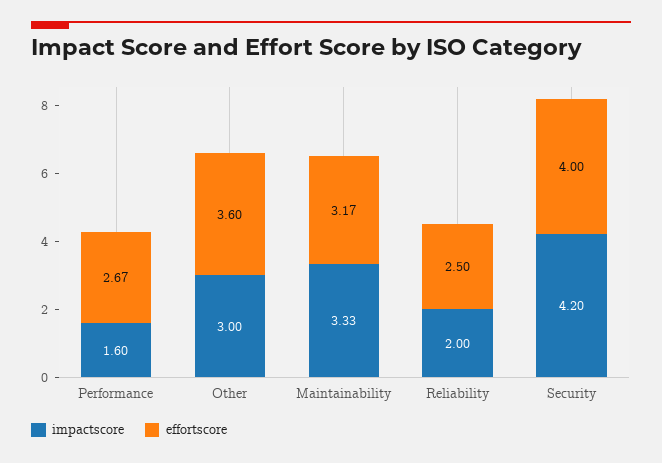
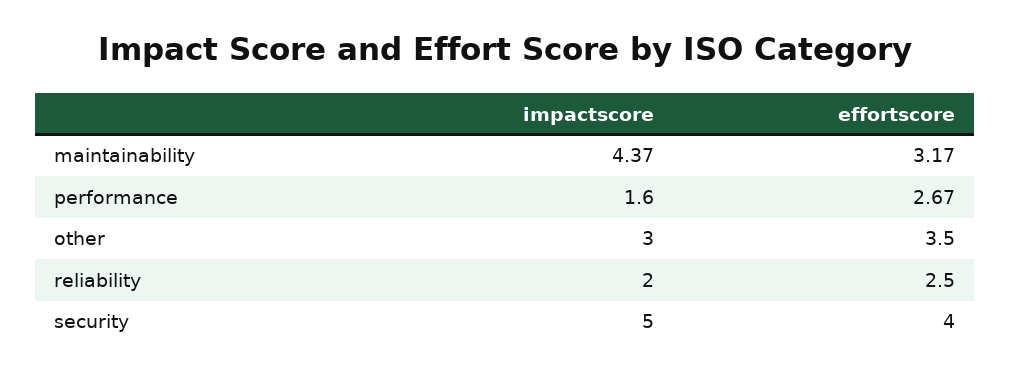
  {
    "impactscore": {
      "Performance": 1.6,
      "Other": 3,
-     "Maintainability": 3.33,
+     "Maintainability": 4.37,
      "Reliability": 2,
-     "Security": 4.2
+     "Security": 5
    },
    "effortscore": {
      "Performance": 2.67,
-     "Other": 3.6,
+     "Other": 3.5,
      "Maintainability": 3.17,
      "Reliability": 2.5,
      "Security": 4
    }
  }

